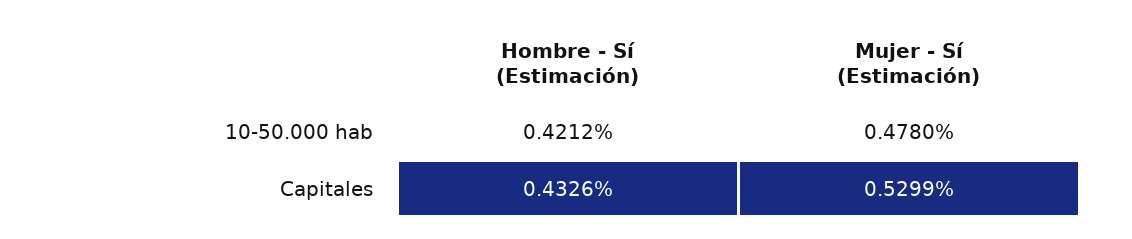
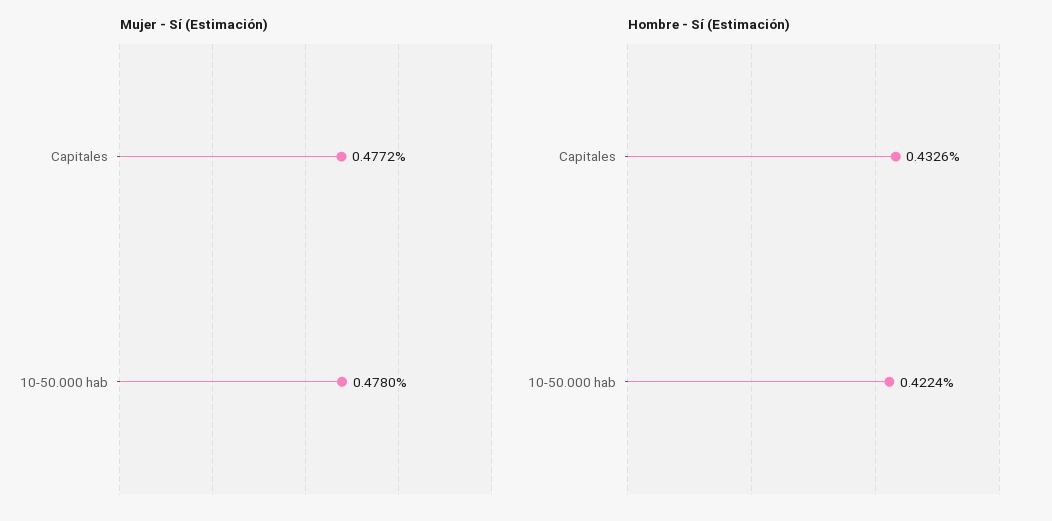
  {
    "Hombre - Sí (Estimación)": {
-     "10-50.000 hab": 0.4212,
+     "10-50.000 hab": 0.4224,
      "Capitales": 0.4326
    },
    "Mujer - Sí (Estimación)": {
      "10-50.000 hab": 0.478,
-     "Capitales": 0.5299
+     "Capitales": 0.4772
    }
  }

